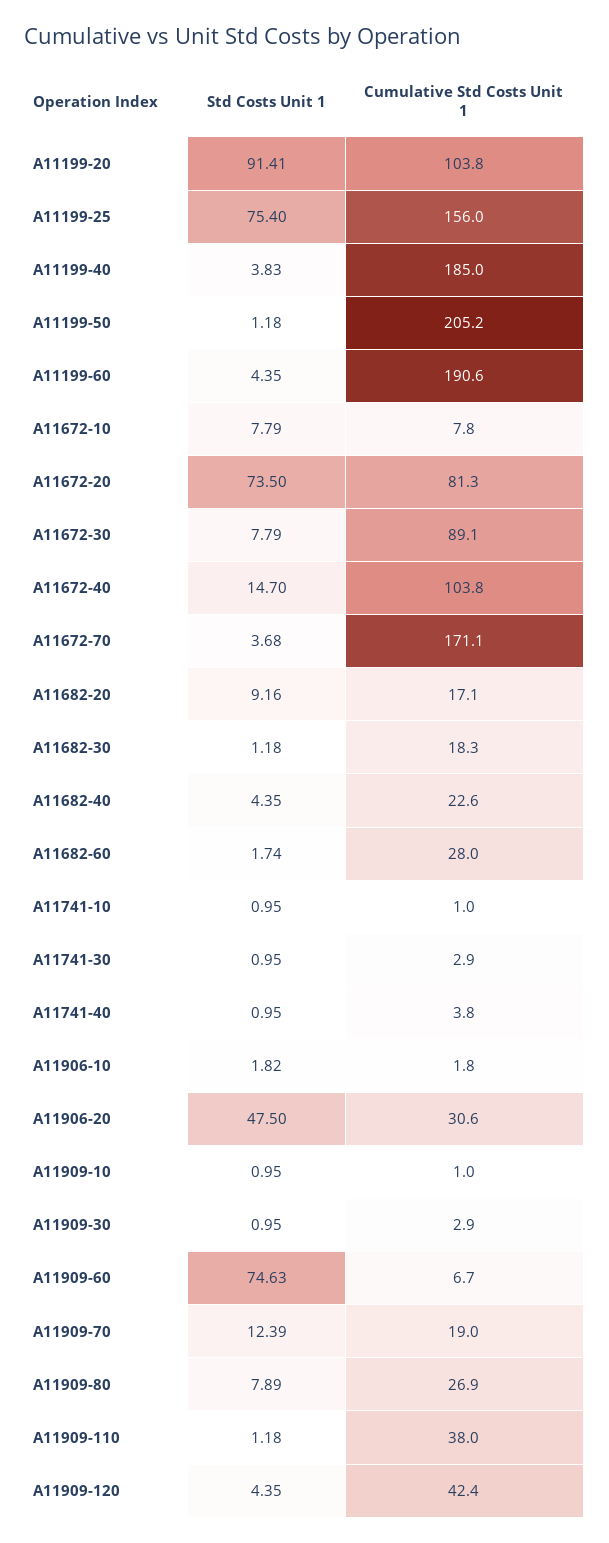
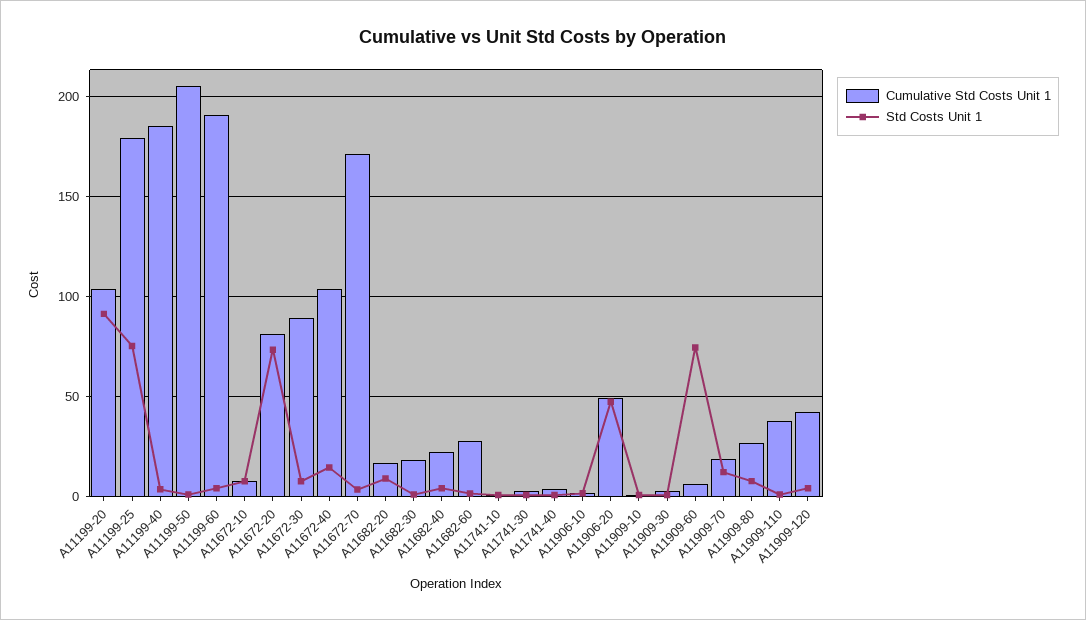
  {
    "Std Costs Unit 1": {
      "A11199-20": 91.41,
      "A11199-25": 75.4,
      "A11199-40": 3.83,
      "A11199-50": 1.18,
      "A11199-60": 4.35,
      "A11672-10": 7.79,
      "A11672-20": 73.5,
      "A11672-30": 7.79,
      "A11672-40": 14.7,
      "A11672-70": 3.68,
      "A11682-20": 9.16,
      "A11682-30": 1.18,
      "A11682-40": 4.35,
      "A11682-60": 1.74,
      "A11741-10": 0.95,
      "A11741-30": 0.95,
      "A11741-40": 0.95,
      "A11906-10": 1.82,
      "A11906-20": 47.5,
      "A11909-10": 0.95,
      "A11909-30": 0.95,
      "A11909-60": 74.63,
      "A11909-70": 12.39,
      "A11909-80": 7.89,
      "A11909-110": 1.18,
      "A11909-120": 4.35
    },
    "Cumulative Std Costs Unit 1": {
      "A11199-20": 103.8,
-     "A11199-25": 156,
+     "A11199-25": 180,
      "A11199-40": 185,
      "A11199-50": 205.2,
      "A11199-60": 190.6,
      "A11672-10": 7.8,
      "A11672-20": 81.3,
      "A11672-30": 89.1,
      "A11672-40": 103.8,
      "A11672-70": 171.1,
      "A11682-20": 17.1,
      "A11682-30": 18.3,
      "A11682-40": 22.6,
      "A11682-60": 28,
      "A11741-10": 1,
      "A11741-30": 2.9,
      "A11741-40": 3.8,
      "A11906-10": 1.8,
-     "A11906-20": 30.6,
+     "A11906-20": 50,
      "A11909-10": 1,
      "A11909-30": 2.9,
      "A11909-60": 6.7,
      "A11909-70": 19,
      "A11909-80": 26.9,
      "A11909-110": 38,
      "A11909-120": 42.4
    }
  }

